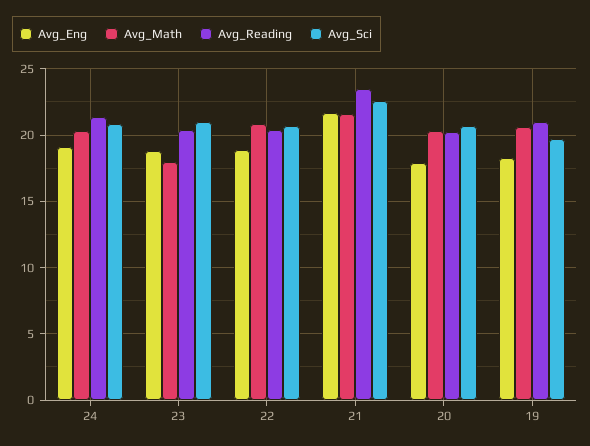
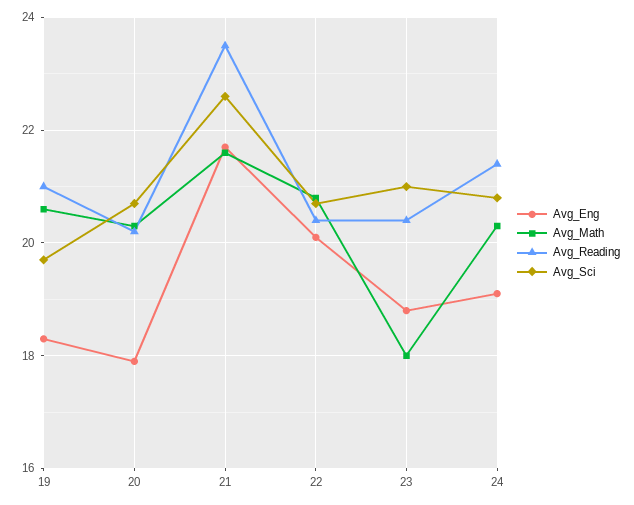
  {
    "Avg_Eng": {
      "24": 19,
      "23": 19,
-     "22": 19,
+     "22": 20,
      "21": 21.5,
      "20": 18,
      "19": 18.5
    },
    "Avg_Math": {
      "24": 20.5,
      "23": 18,
      "22": 21,
      "21": 21.5,
      "20": 20.5,
      "19": 20.5
    },
    "Avg_Reading": {
      "24": 21.5,
      "23": 20.5,
      "22": 20.5,
      "21": 23.5,
      "20": 20,
      "19": 21
    },
    "Avg_Sci": {
      "24": 21,
      "23": 21,
      "22": 20.5,
      "21": 22.5,
      "20": 20.5,
      "19": 19.5
    }
  }

